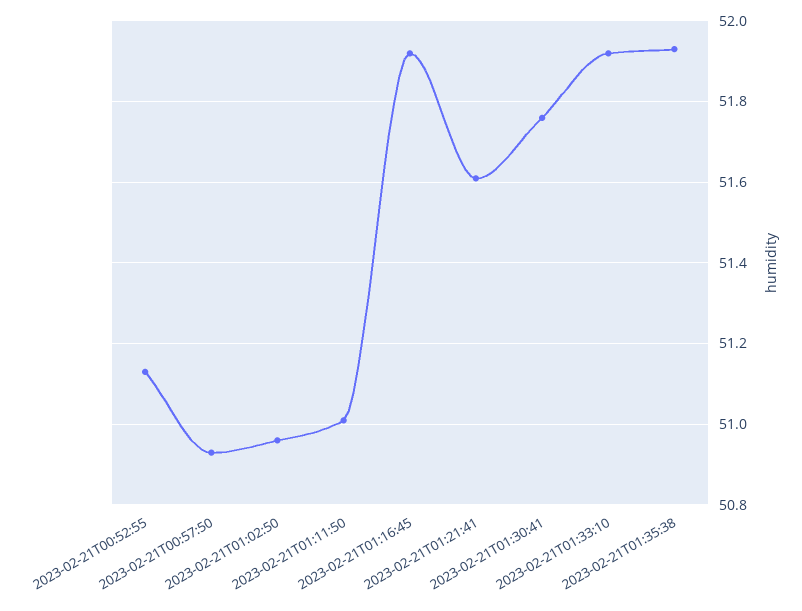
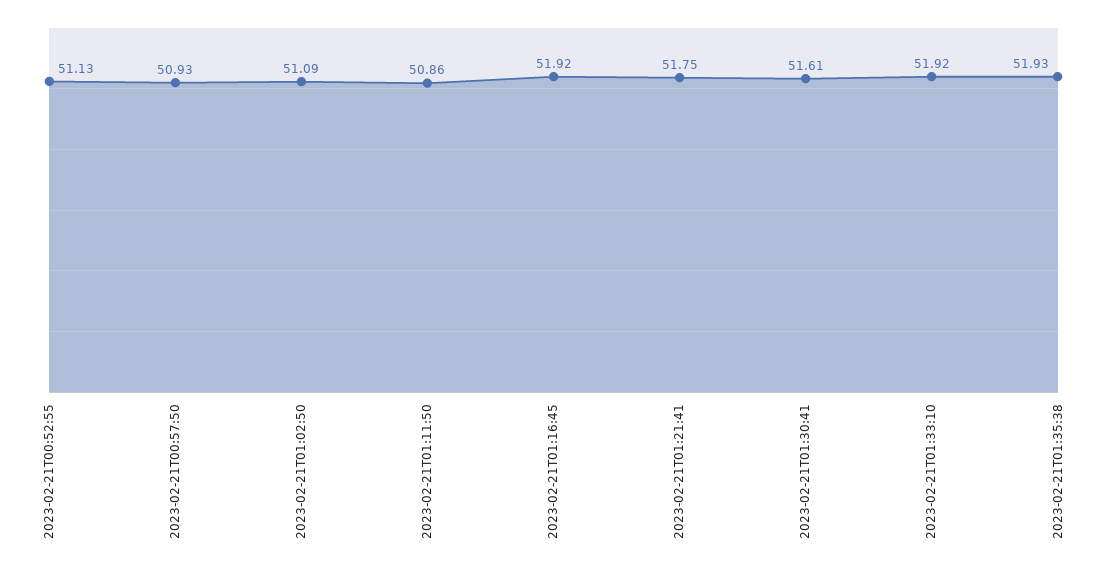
  {
    "2023-02-21T00:52:55": 51.13,
    "2023-02-21T00:57:50": 50.93,
-   "2023-02-21T01:02:50": 50.95,
+   "2023-02-21T01:02:50": 51.09,
-   "2023-02-21T01:11:50": 51,
+   "2023-02-21T01:11:50": 50.86,
    "2023-02-21T01:16:45": 51.92,
-   "2023-02-21T01:21:41": 51.6,
+   "2023-02-21T01:21:41": 51.75,
-   "2023-02-21T01:30:41": 51.75,
+   "2023-02-21T01:30:41": 51.61,
    "2023-02-21T01:33:10": 51.92,
    "2023-02-21T01:35:38": 51.93
  }

